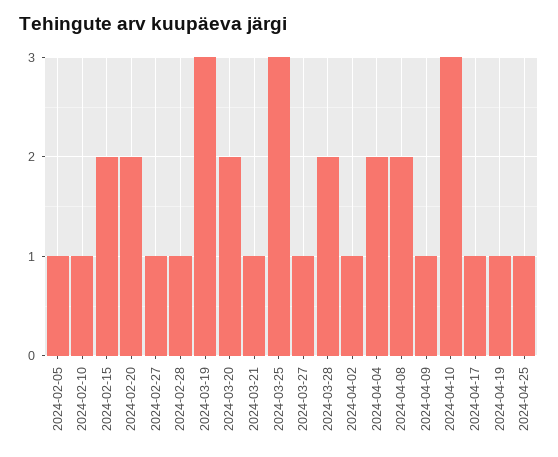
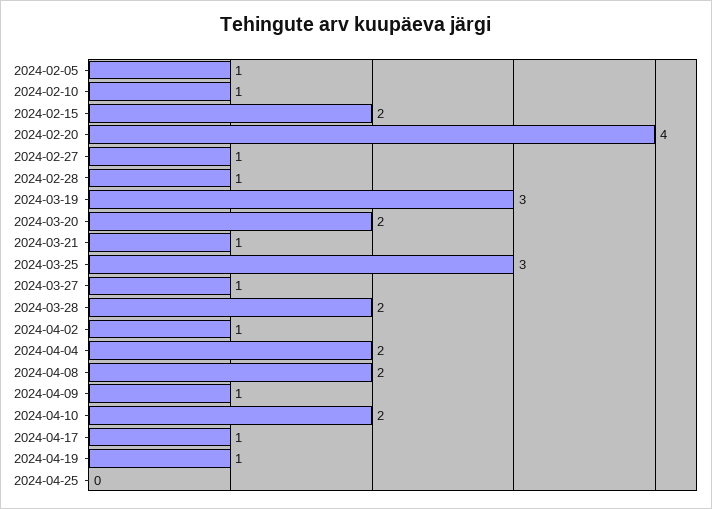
  {
    "2024-02-05": 1,
    "2024-02-10": 1,
    "2024-02-15": 2,
-   "2024-02-20": 2,
+   "2024-02-20": 4,
    "2024-02-27": 1,
    "2024-02-28": 1,
    "2024-03-19": 3,
    "2024-03-20": 2,
    "2024-03-21": 1,
    "2024-03-25": 3,
    "2024-03-27": 1,
    "2024-03-28": 2,
    "2024-04-02": 1,
    "2024-04-04": 2,
    "2024-04-08": 2,
    "2024-04-09": 1,
-   "2024-04-10": 3,
+   "2024-04-10": 2,
    "2024-04-17": 1,
    "2024-04-19": 1,
-   "2024-04-25": 1
+   "2024-04-25": 0
  }

